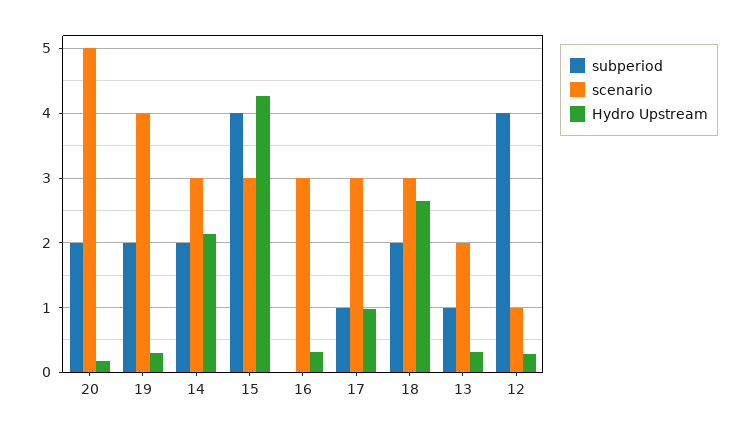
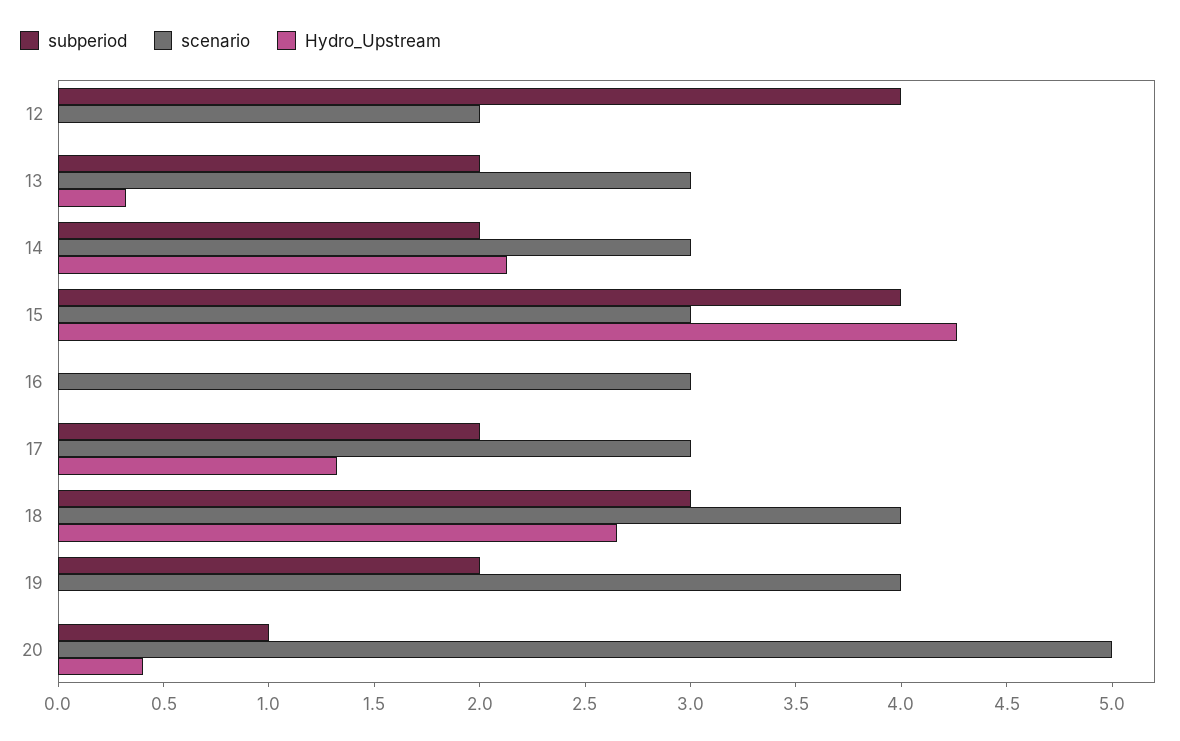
  {
    "subperiod": {
-     "20": 2,
+     "20": 1,
      "19": 2,
      "14": 2,
      "15": 4,
      "16": 0,
-     "17": 1,
+     "17": 2,
-     "18": 2,
+     "18": 3,
-     "13": 1,
+     "13": 2,
      "12": 4
    },
    "scenario": {
      "20": 5,
      "19": 4,
      "14": 3,
      "15": 3,
      "16": 3,
      "17": 3,
-     "18": 3,
+     "18": 4,
-     "13": 2,
+     "13": 3,
-     "12": 1
+     "12": 2
    },
    "Hydro Upstream": {
-     "20": 0.2,
+     "20": 0.4,
-     "19": 0.3,
+     "19": 0,
      "14": 2.1,
      "15": 4.3,
-     "16": 0.3,
+     "16": 0,
-     "17": 1,
+     "17": 1.3,
      "18": 2.7,
      "13": 0.3,
-     "12": 0.3
+     "12": 0
    }
  }

